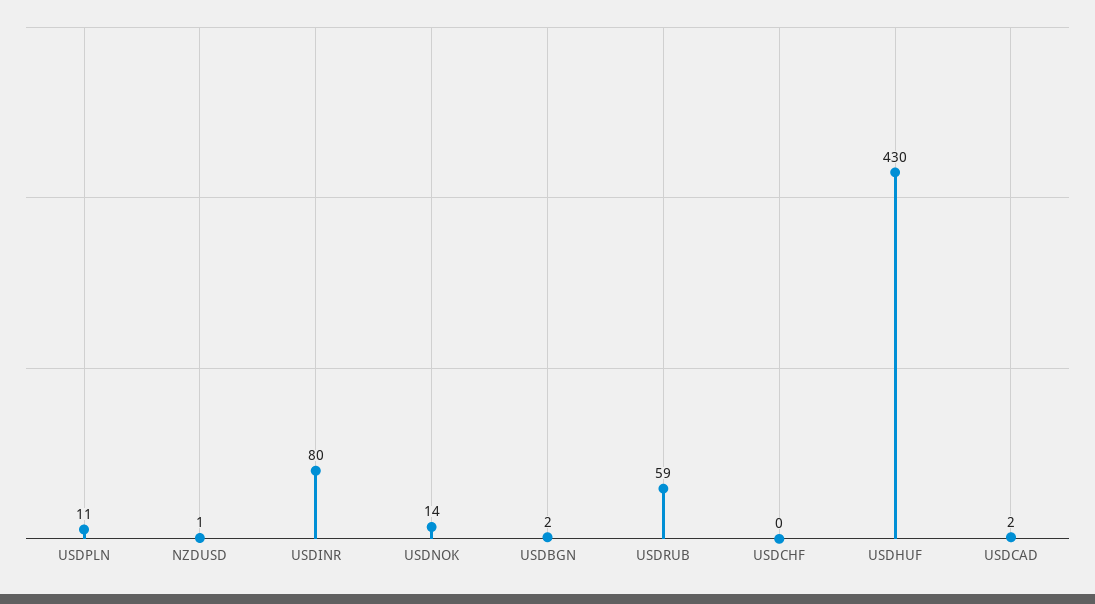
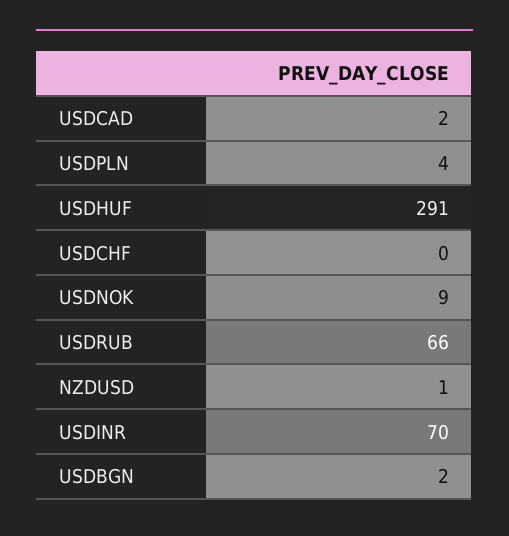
  {
-   "USDPLN": 11,
+   "USDPLN": 4,
    "NZDUSD": 1,
-   "USDINR": 80,
+   "USDINR": 70,
-   "USDNOK": 14,
+   "USDNOK": 9,
    "USDBGN": 2,
-   "USDRUB": 59,
+   "USDRUB": 66,
    "USDCHF": 0,
-   "USDHUF": 430,
+   "USDHUF": 291,
    "USDCAD": 2
  }

